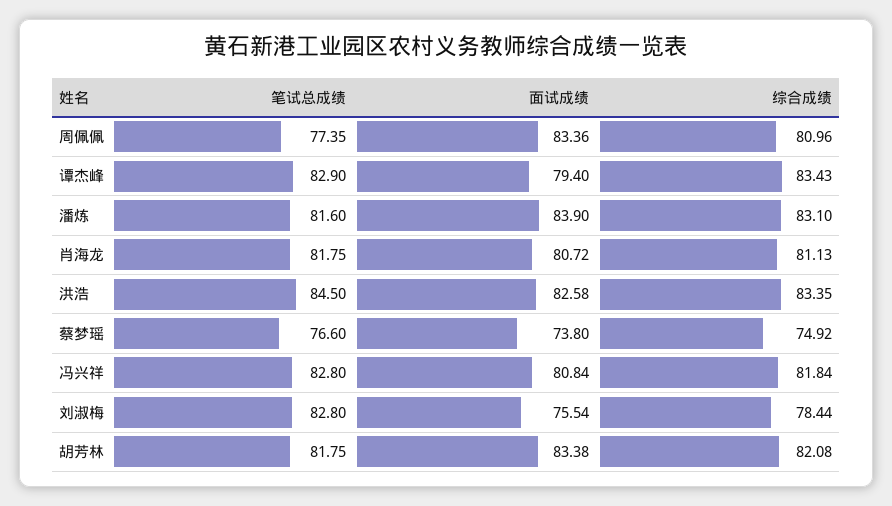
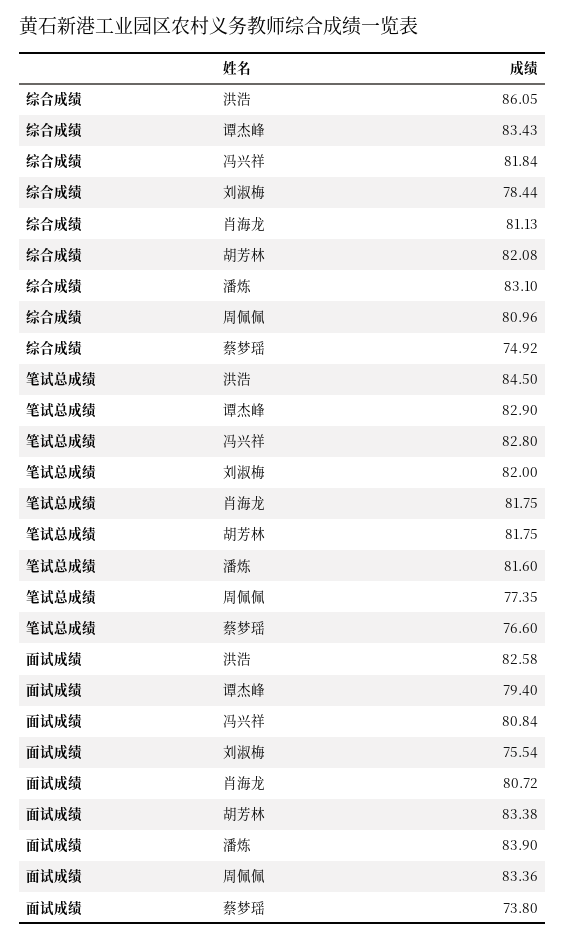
  {
    "笔试总成绩": {
      "周佩佩": 77.35,
      "谭杰峰": 82.9,
      "潘炼": 81.6,
      "肖海龙": 81.75,
      "洪浩": 84.5,
      "蔡梦瑶": 76.6,
      "冯兴祥": 82.8,
-     "刘淑梅": 82.8,
+     "刘淑梅": 82,
      "胡芳林": 81.75
    },
    "面试成绩": {
      "周佩佩": 83.36,
      "谭杰峰": 79.4,
      "潘炼": 83.9,
      "肖海龙": 80.72,
      "洪浩": 82.58,
      "蔡梦瑶": 73.8,
      "冯兴祥": 80.84,
      "刘淑梅": 75.54,
      "胡芳林": 83.38
    },
    "综合成绩": {
      "周佩佩": 80.96,
      "谭杰峰": 83.43,
      "潘炼": 83.1,
      "肖海龙": 81.13,
-     "洪浩": 83.35,
+     "洪浩": 86.05,
      "蔡梦瑶": 74.92,
      "冯兴祥": 81.84,
      "刘淑梅": 78.44,
      "胡芳林": 82.08
    }
  }

